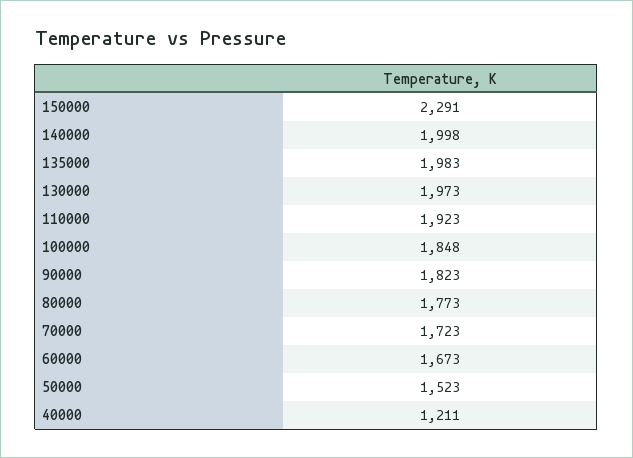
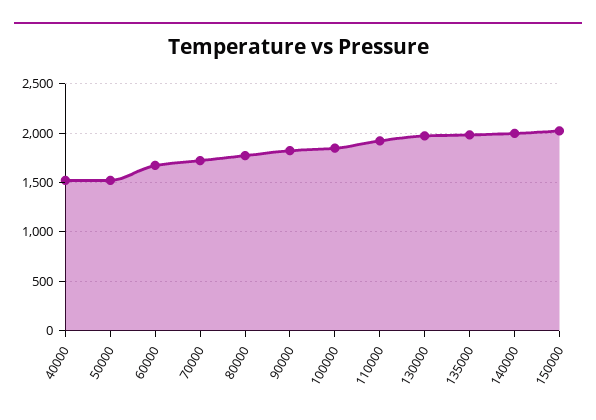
  {
-   "150000": 2291,
+   "150000": 2000,
    "140000": 1998,
    "135000": 1983,
    "130000": 1973,
    "110000": 1923,
    "100000": 1848,
    "90000": 1823,
    "80000": 1773,
    "70000": 1723,
    "60000": 1673,
    "50000": 1523,
-   "40000": 1211
+   "40000": 1500
  }

